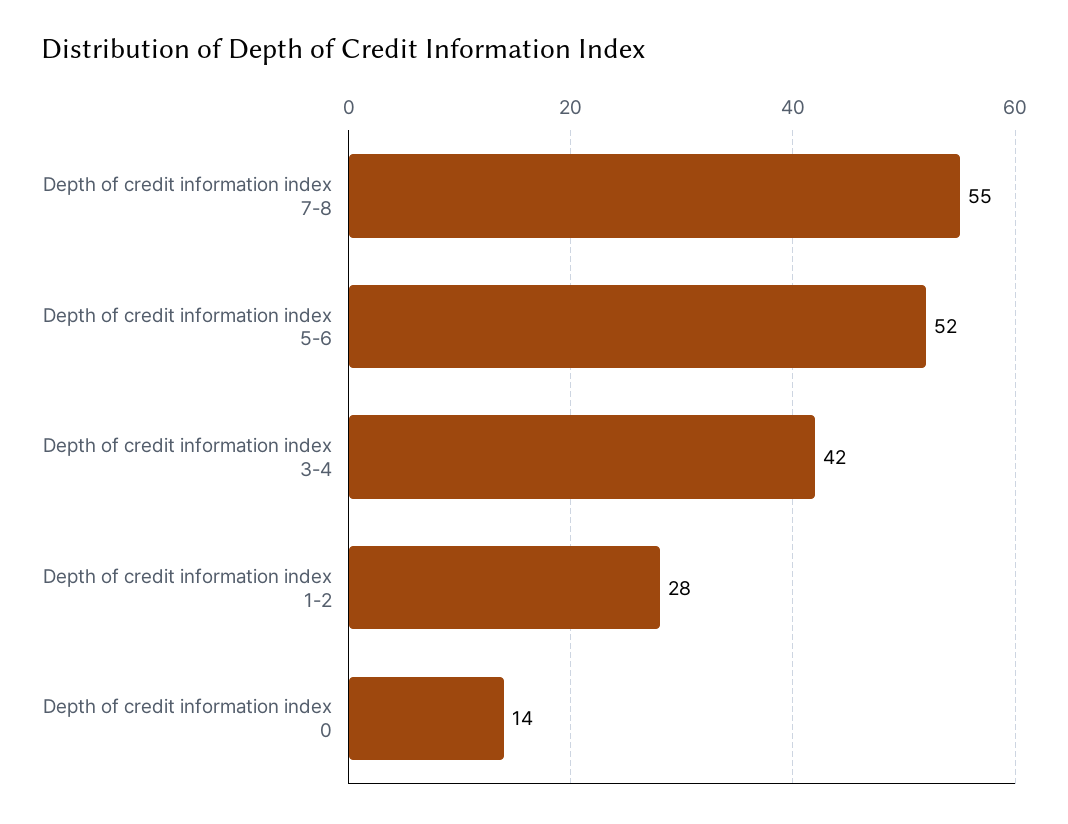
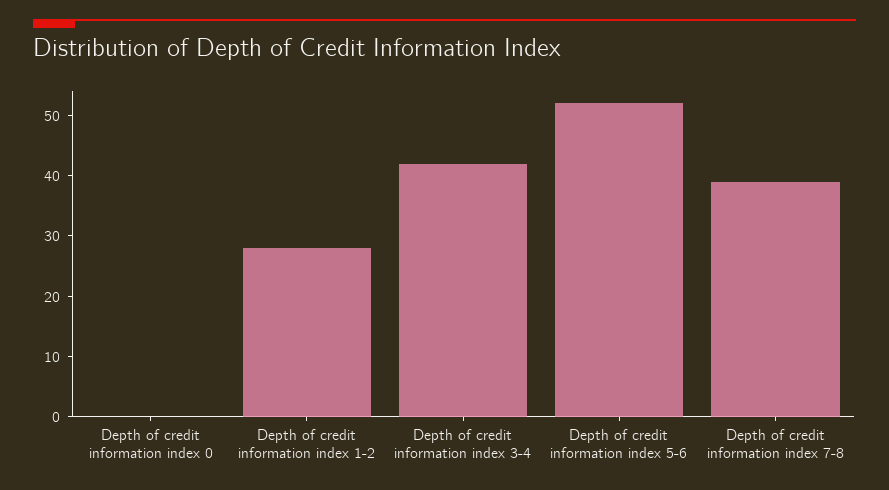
  {
-   "Depth of credit information index 7-8": 55,
+   "Depth of credit information index 7-8": 40,
    "Depth of credit information index 5-6": 52,
    "Depth of credit information index 3-4": 42,
    "Depth of credit information index 1-2": 28,
-   "Depth of credit information index 0": 14
+   "Depth of credit information index 0": 0
  }

